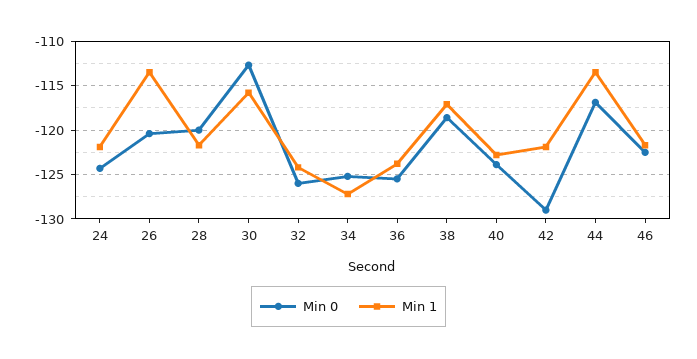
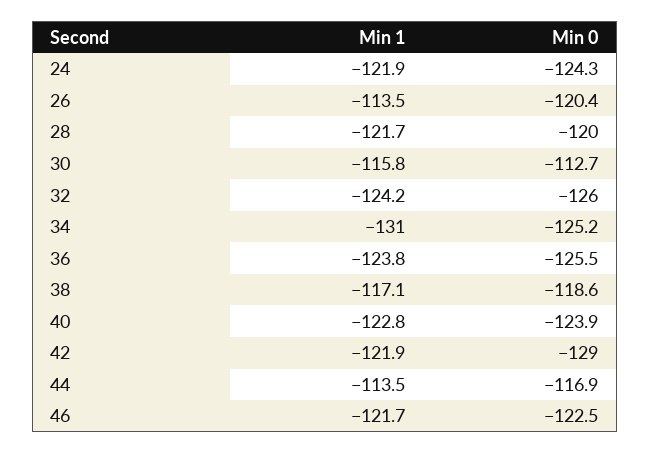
  {
    "Min 0": {
      "24": -124.3,
      "26": -120.4,
      "28": -120,
      "30": -112.7,
      "32": -126,
      "34": -125.2,
      "36": -125.5,
      "38": -118.6,
      "40": -123.9,
      "42": -129,
      "44": -116.9,
      "46": -122.5
    },
    "Min 1": {
      "24": -121.9,
      "26": -113.5,
      "28": -121.7,
      "30": -115.8,
      "32": -124.2,
-     "34": -127,
+     "34": -131,
      "36": -123.8,
      "38": -117.1,
      "40": -122.8,
      "42": -121.9,
      "44": -113.5,
      "46": -121.7
    }
  }

